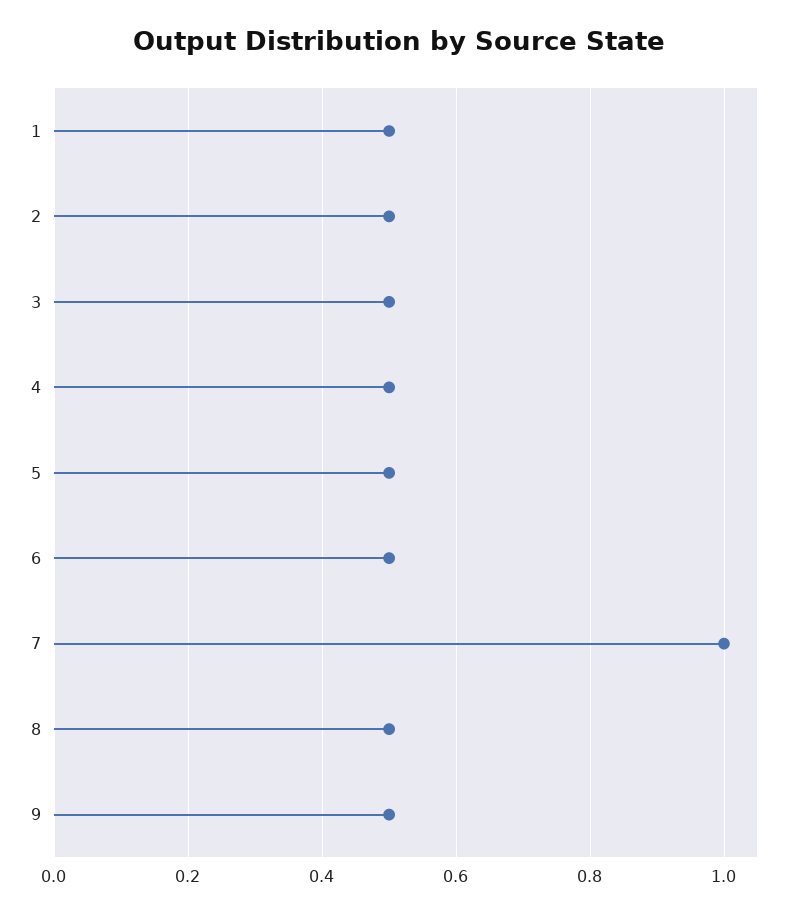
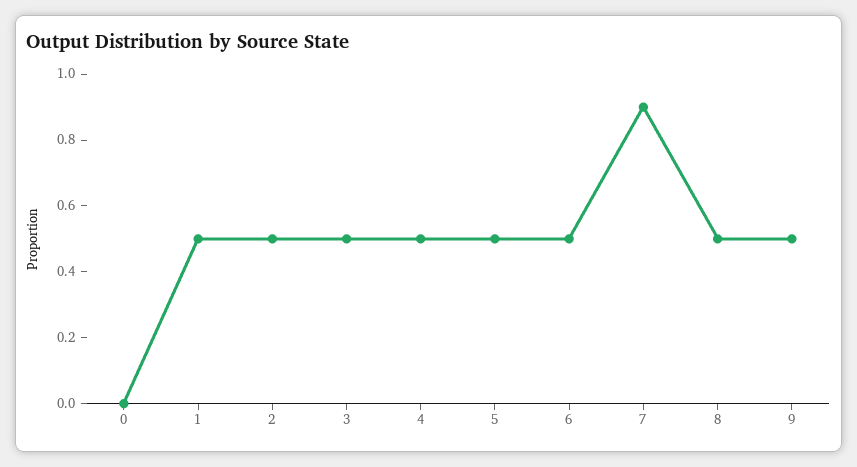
  {
    "1": 0.5,
    "2": 0.5,
    "3": 0.5,
    "4": 0.5,
    "5": 0.5,
    "6": 0.5,
-   "7": 1,
+   "7": 0.9,
    "8": 0.5,
-   "9": 0.5
+   "9": 0.5,
+   "0": 0
  }

